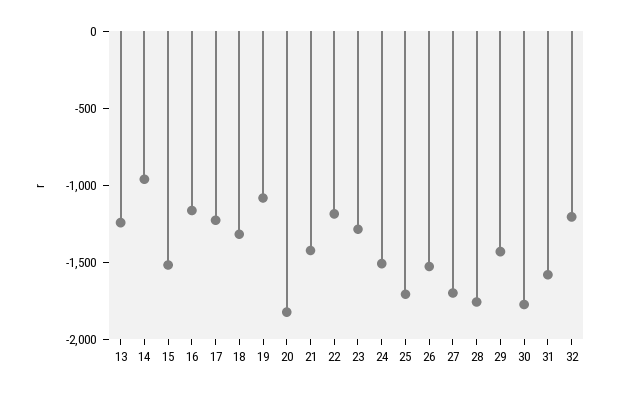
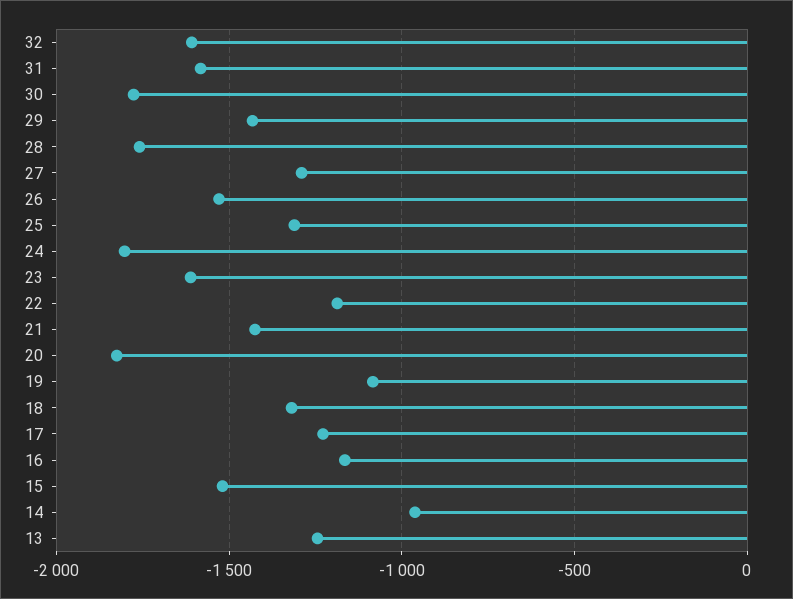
  {
    "13": -1250,
    "14": -950,
    "15": -1500,
    "16": -1150,
    "17": -1250,
    "18": -1300,
    "19": -1100,
    "20": -1850,
    "21": -1450,
    "22": -1200,
-   "23": -1300,
+   "23": -1600,
-   "24": -1500,
+   "24": -1800,
-   "25": -1700,
+   "25": -1300,
    "26": -1550,
-   "27": -1700,
+   "27": -1300,
    "28": -1750,
    "29": -1450,
    "30": -1800,
    "31": -1600,
-   "32": -1200
+   "32": -1600
  }

